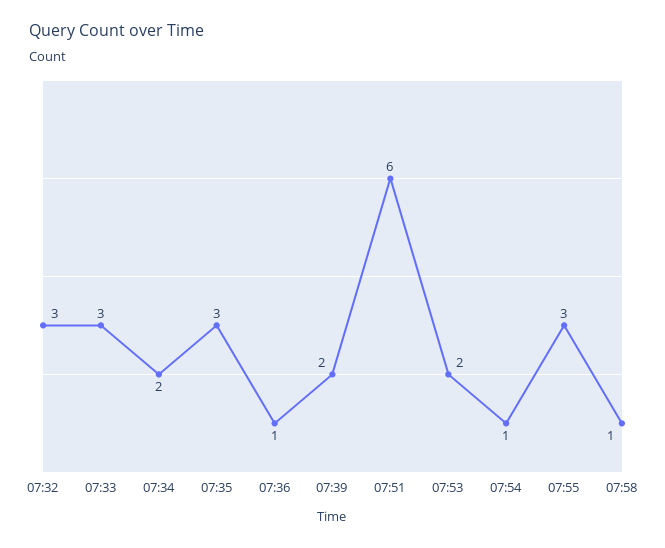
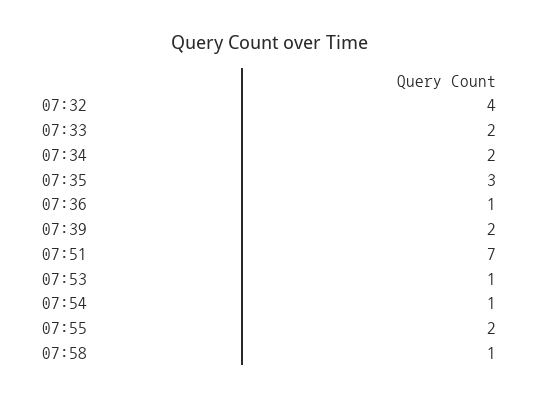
  {
-   "07:32": 3,
+   "07:32": 4,
-   "07:33": 3,
+   "07:33": 2,
    "07:34": 2,
    "07:35": 3,
    "07:36": 1,
    "07:39": 2,
-   "07:51": 6,
+   "07:51": 7,
-   "07:53": 2,
+   "07:53": 1,
    "07:54": 1,
-   "07:55": 3,
+   "07:55": 2,
    "07:58": 1
  }

